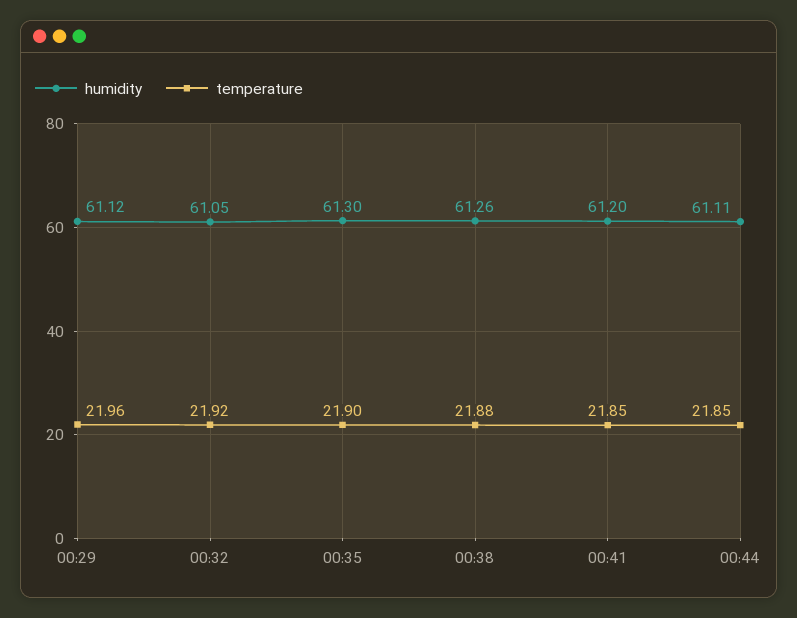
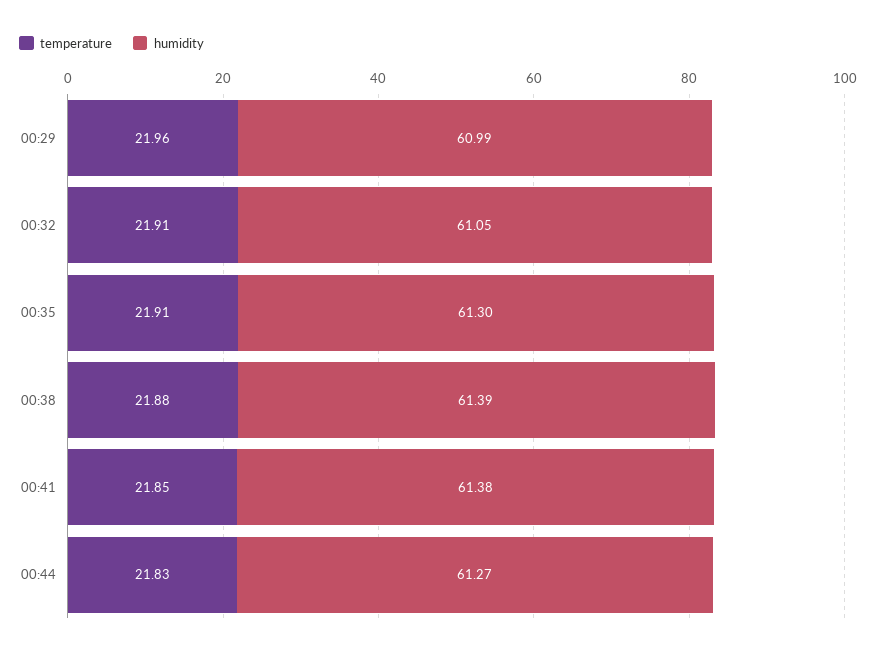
  {
    "humidity": {
-     "00:29": 61.12,
+     "00:29": 60.99,
      "00:32": 61.05,
      "00:35": 61.3,
-     "00:38": 61.26,
+     "00:38": 61.39,
-     "00:41": 61.2,
+     "00:41": 61.38,
-     "00:44": 61.11
+     "00:44": 61.27
    },
    "temperature": {
      "00:29": 21.96,
-     "00:32": 21.92,
+     "00:32": 21.91,
-     "00:35": 21.9,
+     "00:35": 21.91,
      "00:38": 21.88,
      "00:41": 21.85,
-     "00:44": 21.85
+     "00:44": 21.83
    }
  }

